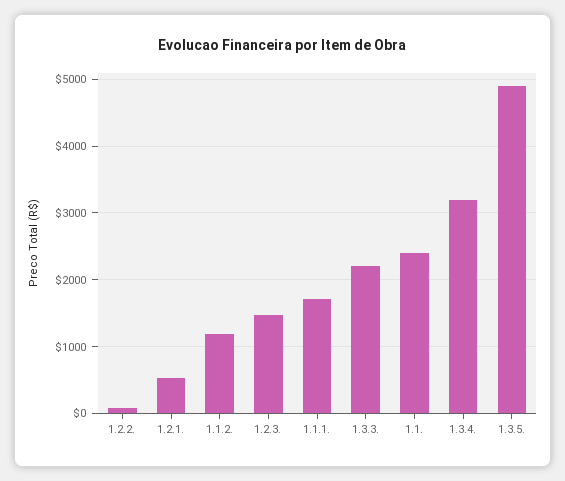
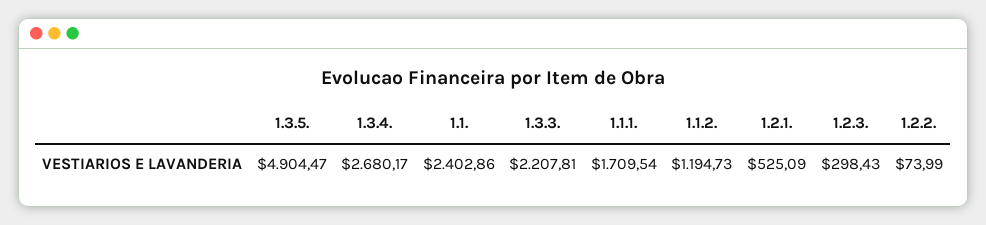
  {
    "1.2.2.": 73.99,
    "1.2.1.": 525.09,
    "1.1.2.": 1194.73,
-   "1.2.3.": 1500,
+   "1.2.3.": 298.43,
    "1.1.1.": 1709.54,
    "1.3.3.": 2207.81,
    "1.1.": 2402.86,
-   "1.3.4.": 3200,
+   "1.3.4.": 2680.17,
    "1.3.5.": 4904.47
  }

